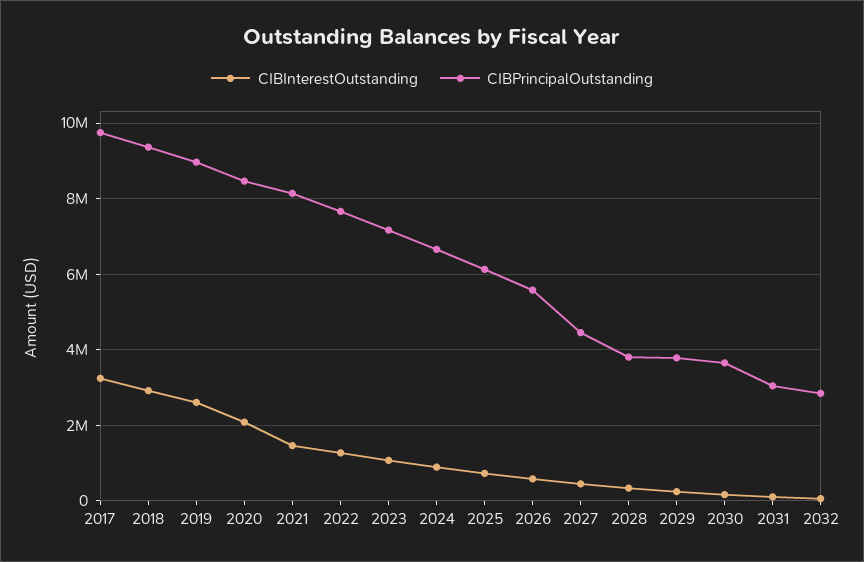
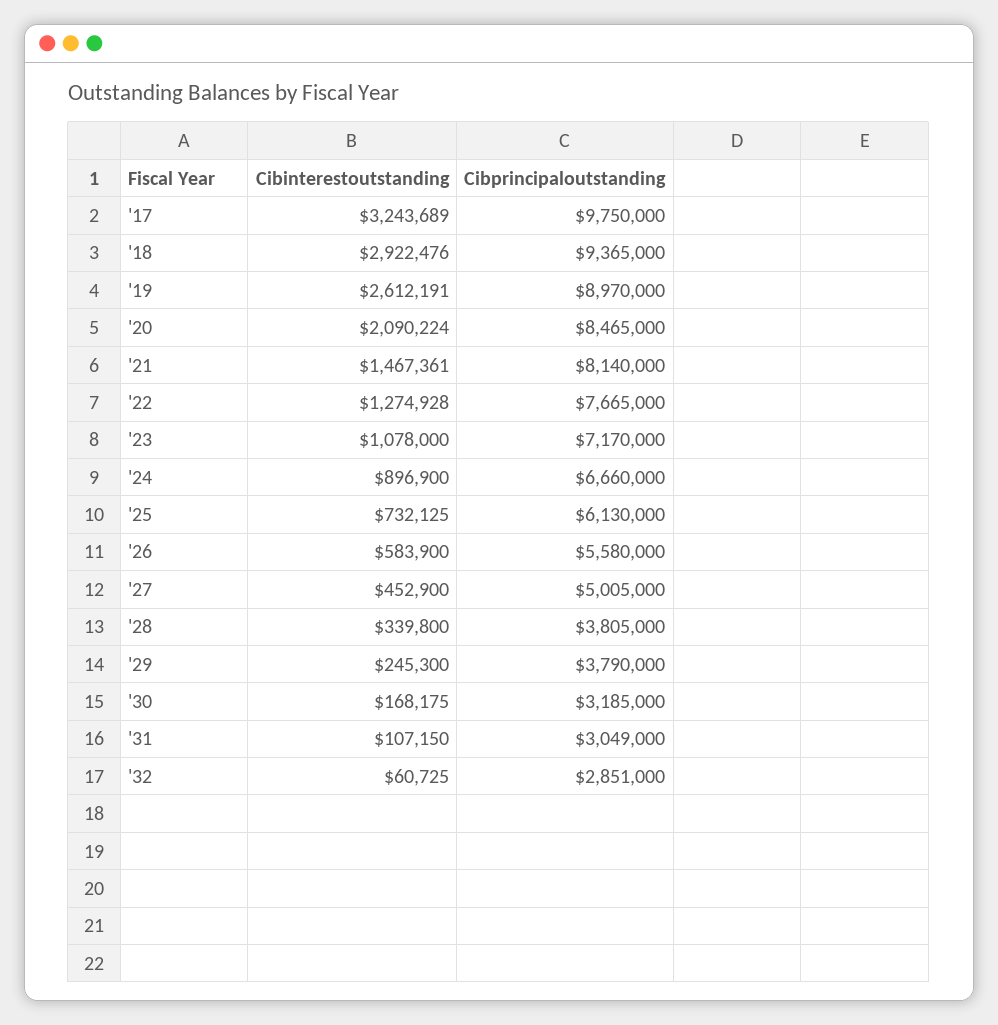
  {
    "CIBInterestOutstanding": {
      "2017": 3243689,
      "2018": 2922476,
      "2019": 2612191,
      "2020": 2090224,
      "2021": 1467361,
      "2022": 1274928,
      "2023": 1078000,
      "2024": 896900,
      "2025": 732125,
      "2026": 583900,
      "2027": 452900,
      "2028": 339800,
      "2029": 245300,
      "2030": 168175,
      "2031": 107150,
      "2032": 60725
    },
    "CIBPrincipalOutstanding": {
      "2017": 9750000,
      "2018": 9365000,
      "2019": 8970000,
      "2020": 8465000,
      "2021": 8140000,
      "2022": 7665000,
      "2023": 7170000,
      "2024": 6660000,
      "2025": 6130000,
      "2026": 5580000,
-     "2027": 4400000,
+     "2027": 5005000,
      "2028": 3805000,
      "2029": 3790000,
-     "2030": 3600000,
+     "2030": 3185000,
      "2031": 3049000,
      "2032": 2851000
    }
  }

